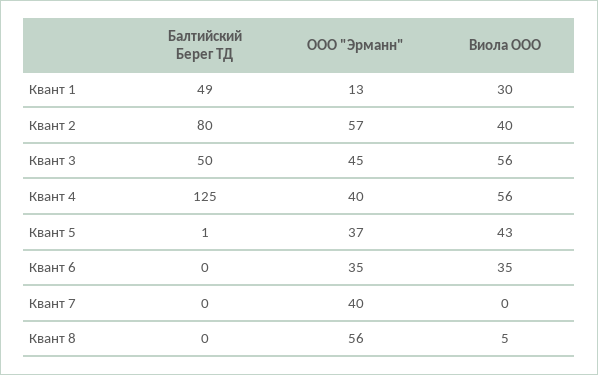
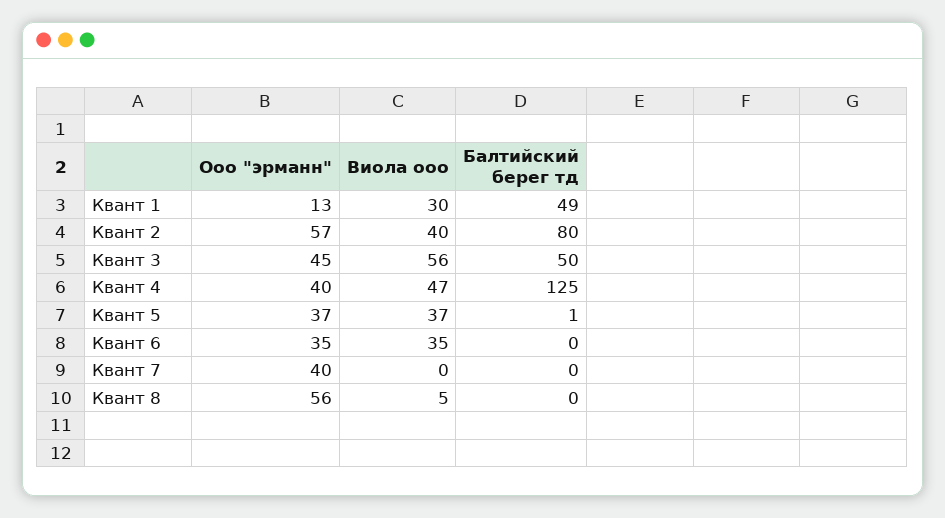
  {
    "Балтийский Берег ТД": {
      "Квант 1": 49,
      "Квант 2": 80,
      "Квант 3": 50,
      "Квант 4": 125,
      "Квант 5": 1,
      "Квант 6": 0,
      "Квант 7": 0,
      "Квант 8": 0
    },
    "ООО \"Эрманн\"": {
      "Квант 1": 13,
      "Квант 2": 57,
      "Квант 3": 45,
      "Квант 4": 40,
      "Квант 5": 37,
      "Квант 6": 35,
      "Квант 7": 40,
      "Квант 8": 56
    },
    "Виола ООО": {
      "Квант 1": 30,
      "Квант 2": 40,
      "Квант 3": 56,
-     "Квант 4": 56,
+     "Квант 4": 47,
-     "Квант 5": 43,
+     "Квант 5": 37,
      "Квант 6": 35,
      "Квант 7": 0,
      "Квант 8": 5
    }
  }

